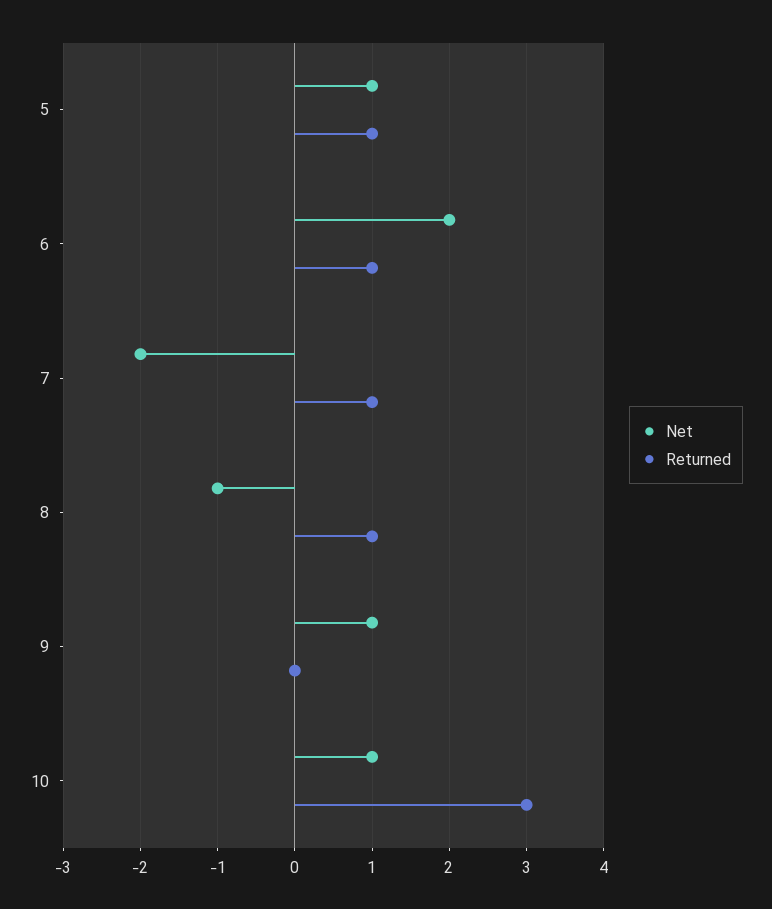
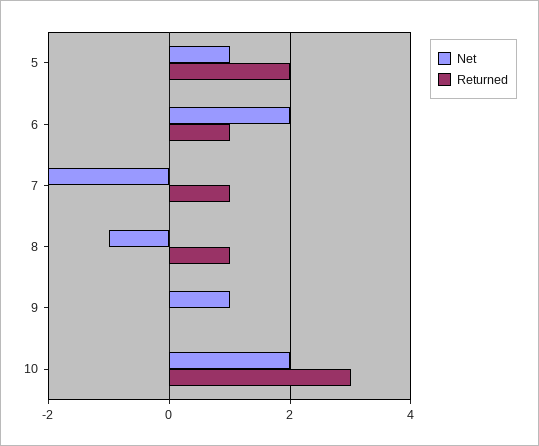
  {
    "Net": {
      "5": 1,
      "6": 2,
      "7": -2,
      "8": -1,
      "9": 1,
-     "10": 1
+     "10": 2
    },
    "Returned": {
-     "5": 1,
+     "5": 2,
      "6": 1,
      "7": 1,
      "8": 1,
      "9": 0,
      "10": 3
    }
  }

